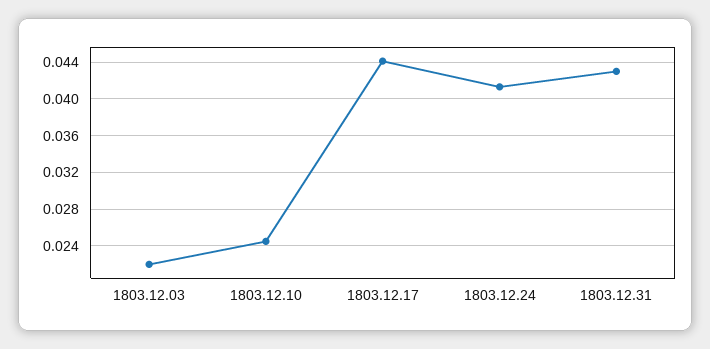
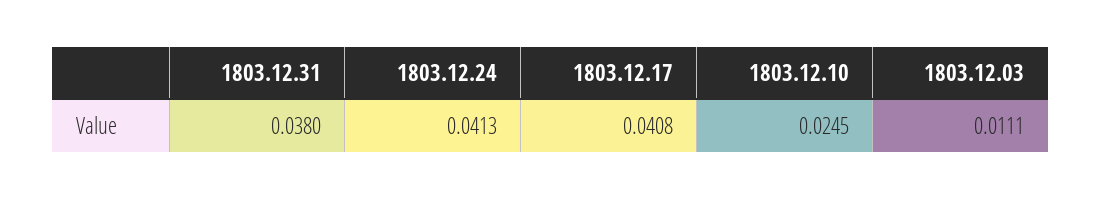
  {
-   "1803.12.03": 0.022,
+   "1803.12.03": 0.0111,
    "1803.12.10": 0.0245,
-   "1803.12.17": 0.044,
+   "1803.12.17": 0.0408,
    "1803.12.24": 0.0413,
-   "1803.12.31": 0.043
+   "1803.12.31": 0.038
  }

